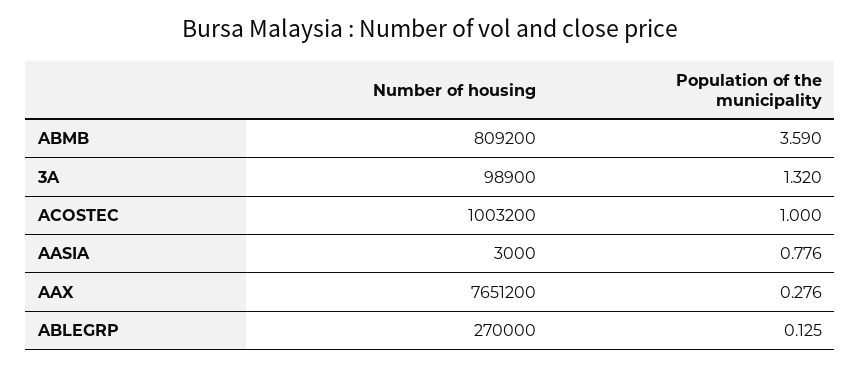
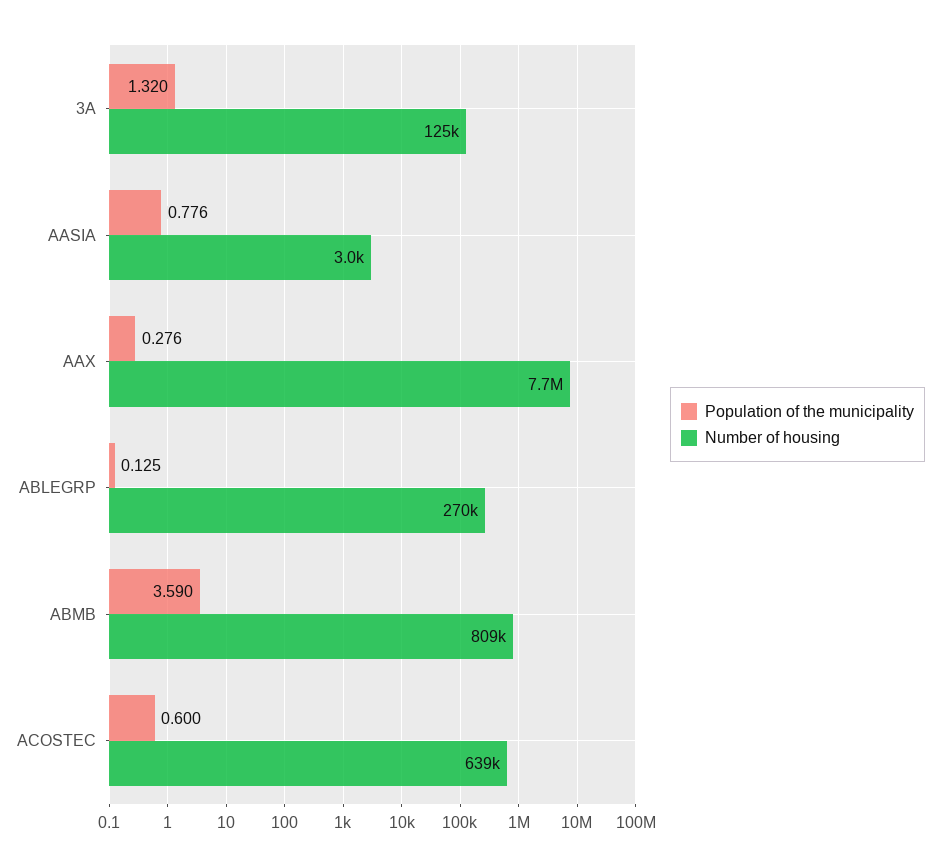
  {
    "Number of housing": {
      "ABMB": 809200,
-     "3A": 98900,
+     "3A": 125000,
-     "ACOSTEC": 1003200,
+     "ACOSTEC": 639000,
      "AASIA": 3000,
      "AAX": 7651200,
      "ABLEGRP": 270000
    },
    "Population of the municipality": {
      "ABMB": 3.59,
      "3A": 1.32,
-     "ACOSTEC": 1,
+     "ACOSTEC": 0.6,
      "AASIA": 0.776,
      "AAX": 0.276,
      "ABLEGRP": 0.125
    }
  }

